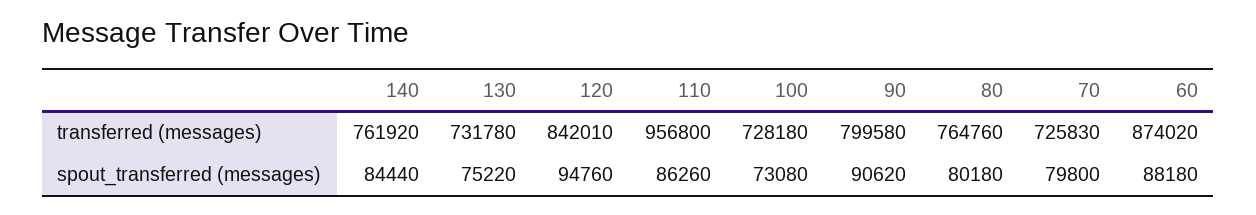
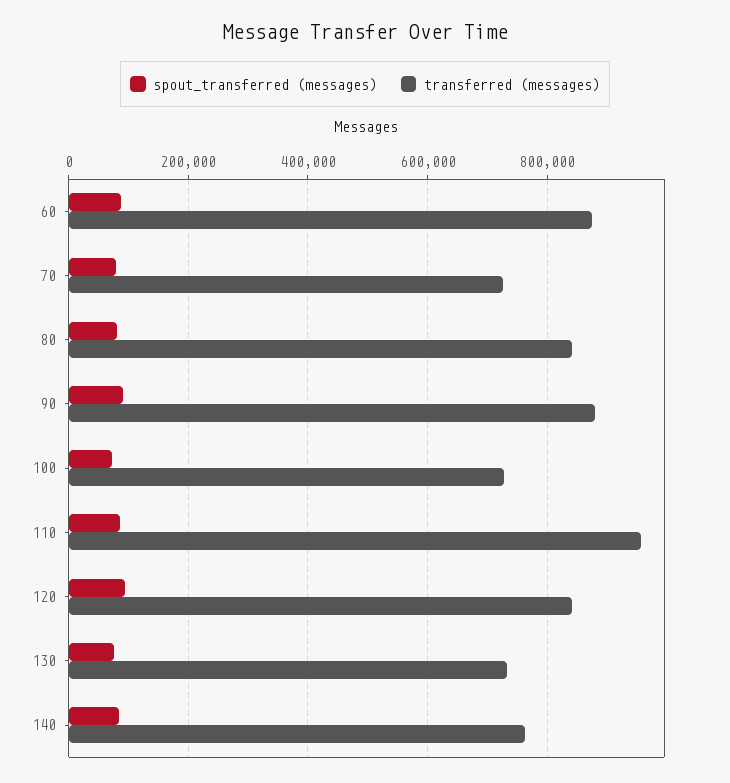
  {
    "transferred (messages)": {
      "140": 761920,
      "130": 731780,
      "120": 842010,
      "110": 956800,
      "100": 728180,
-     "90": 799580,
+     "90": 880000,
-     "80": 764760,
+     "80": 840000,
      "70": 725830,
      "60": 874020
    },
    "spout_transferred (messages)": {
      "140": 84440,
      "130": 75220,
      "120": 94760,
      "110": 86260,
      "100": 73080,
      "90": 90620,
      "80": 80180,
      "70": 79800,
      "60": 88180
    }
  }

